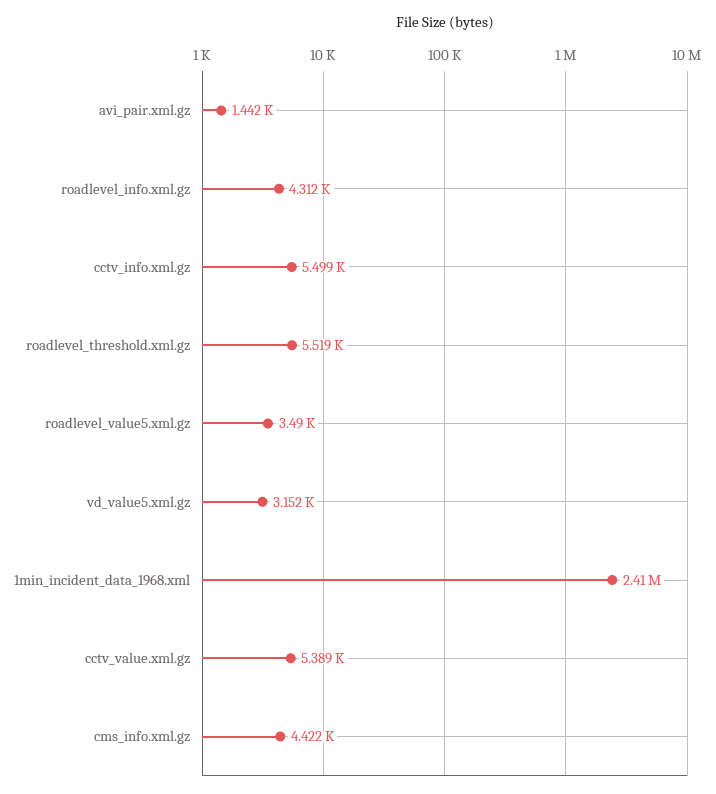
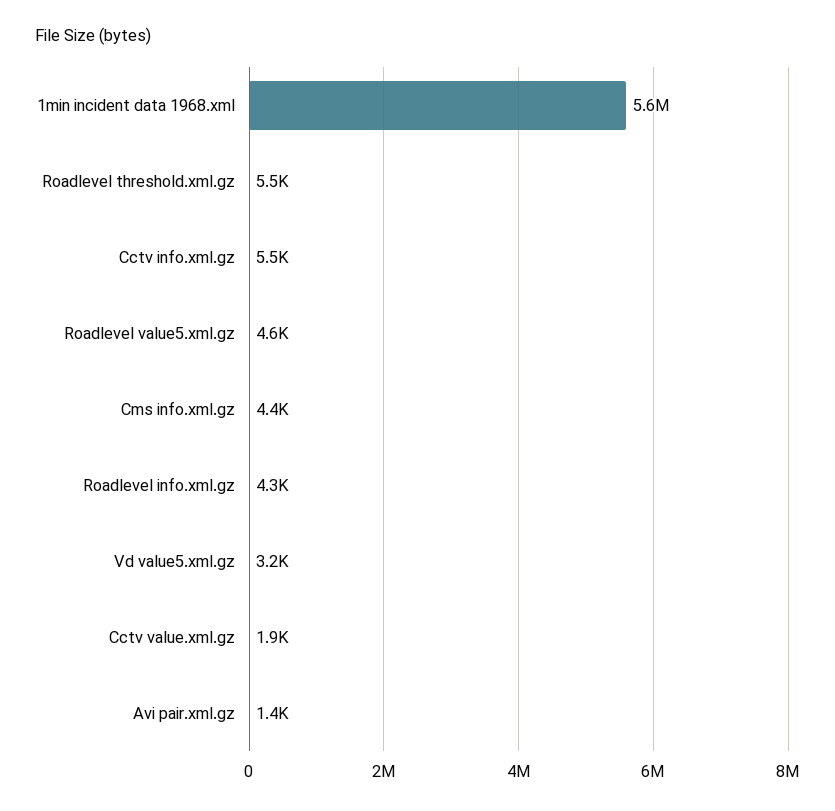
  {
    "avi_pair.xml.gz": 1442,
    "roadlevel_info.xml.gz": 4312,
    "cctv_info.xml.gz": 5499,
    "roadlevel_threshold.xml.gz": 5519,
-   "roadlevel_value5.xml.gz": 3490,
+   "roadlevel_value5.xml.gz": 4600,
    "vd_value5.xml.gz": 3152,
-   "1min_incident_data_1968.xml": 2410000,
+   "1min_incident_data_1968.xml": 5600000,
-   "cctv_value.xml.gz": 5389,
+   "cctv_value.xml.gz": 1900,
    "cms_info.xml.gz": 4422
  }

